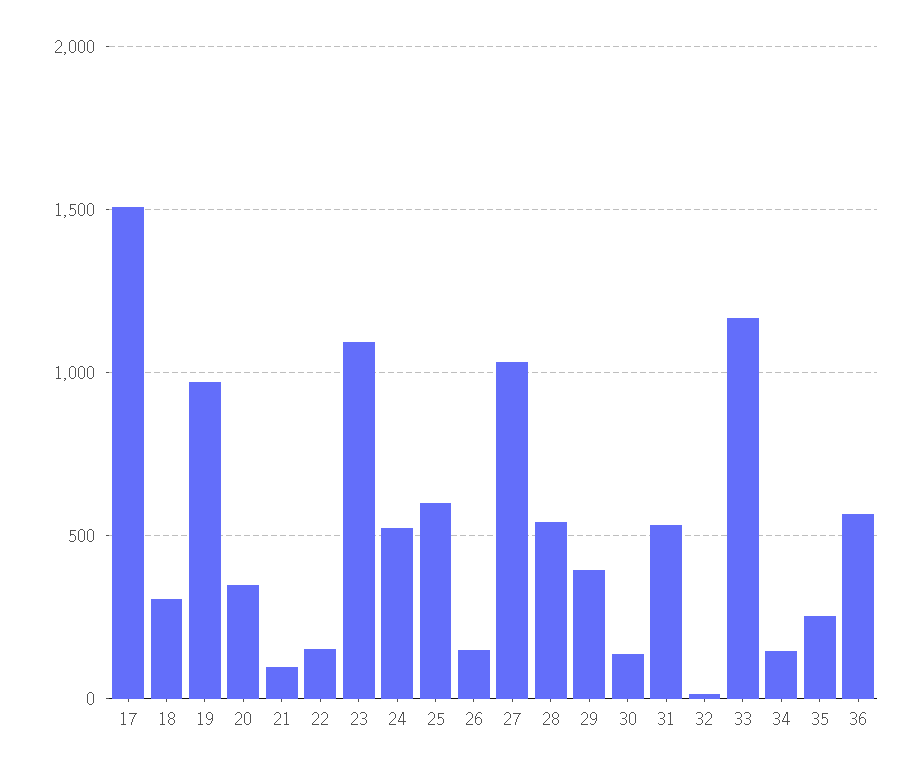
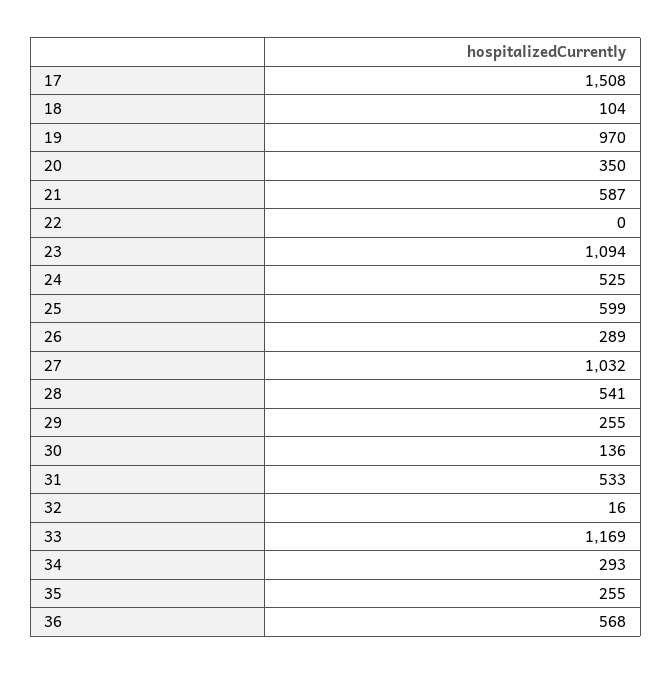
  {
    "17": 1508,
-   "18": 300,
+   "18": 104,
    "19": 970,
    "20": 350,
-   "21": 100,
+   "21": 587,
-   "22": 150,
+   "22": 0,
    "23": 1094,
    "24": 525,
    "25": 599,
-   "26": 150,
+   "26": 289,
    "27": 1032,
    "28": 541,
-   "29": 400,
+   "29": 255,
    "30": 136,
    "31": 533,
    "32": 16,
    "33": 1169,
-   "34": 150,
+   "34": 293,
    "35": 255,
    "36": 568
  }

